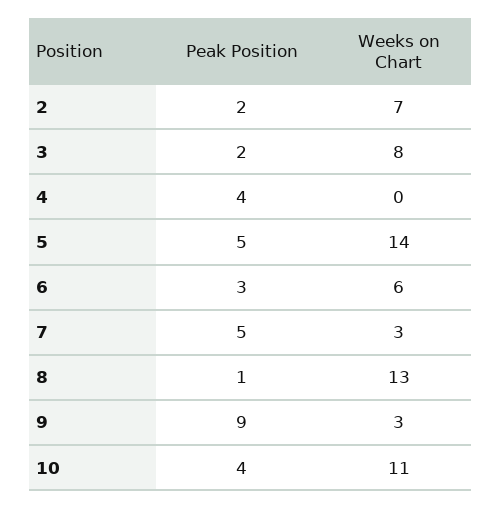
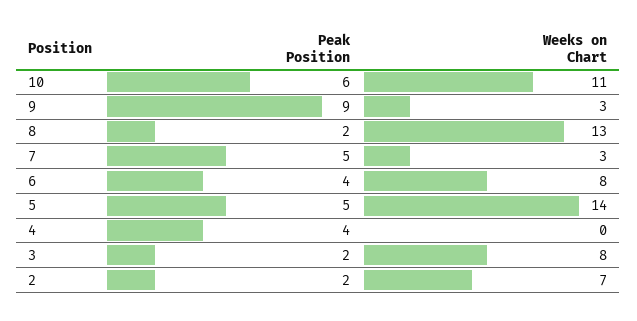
  {
    "Peak Position": {
      "2": 2,
      "3": 2,
      "4": 4,
      "5": 5,
-     "6": 3,
+     "6": 4,
      "7": 5,
-     "8": 1,
+     "8": 2,
      "9": 9,
-     "10": 4
+     "10": 6
    },
    "Weeks on Chart": {
      "2": 7,
      "3": 8,
      "4": 0,
      "5": 14,
-     "6": 6,
+     "6": 8,
      "7": 3,
      "8": 13,
      "9": 3,
      "10": 11
    }
  }

